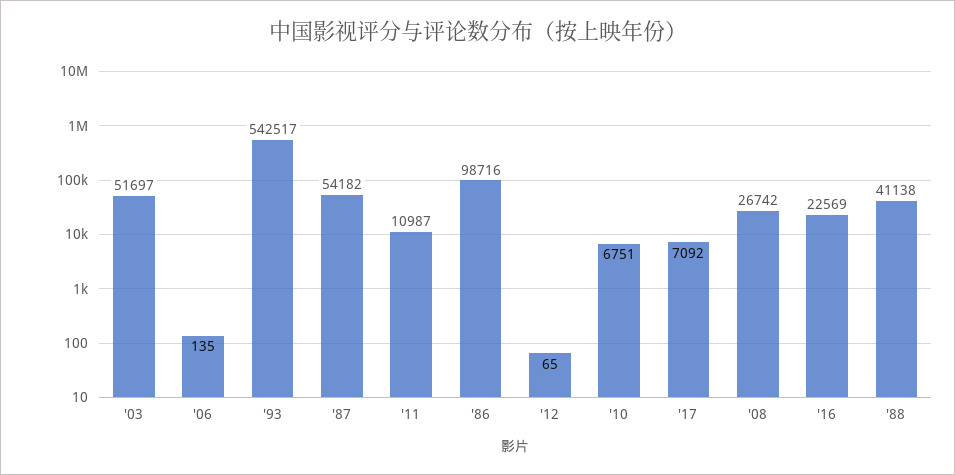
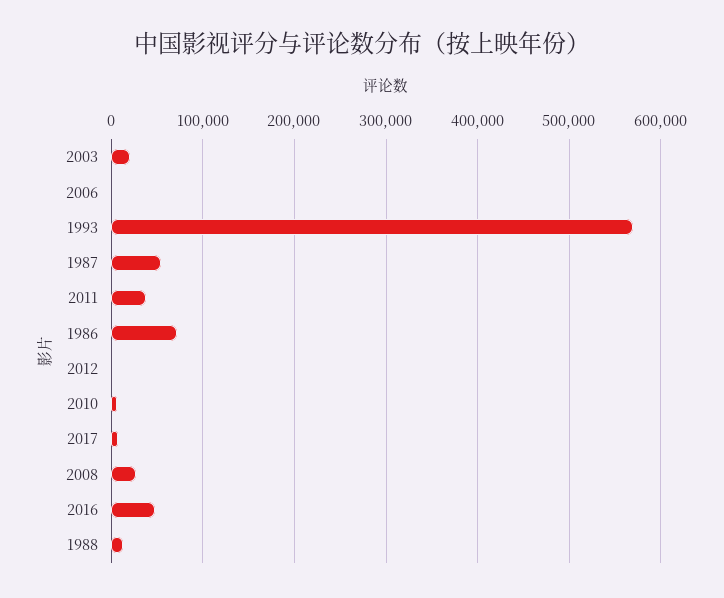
  {
-   "'03": 51697,
+   "'03": 20000,
    "'06": 135,
-   "'93": 542517,
+   "'93": 570000,
    "'87": 54182,
-   "'11": 10987,
+   "'11": 40000,
-   "'86": 98716,
+   "'86": 70000,
    "'12": 65,
    "'10": 6751,
    "'17": 7092,
    "'08": 26742,
-   "'16": 22569,
+   "'16": 50000,
-   "'88": 41138
+   "'88": 10000
  }

